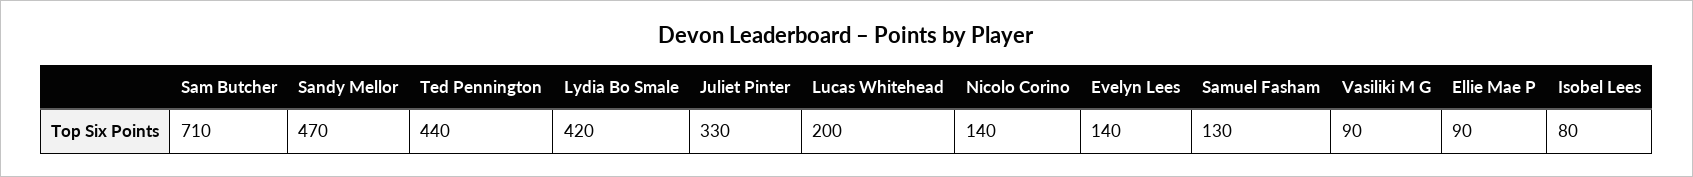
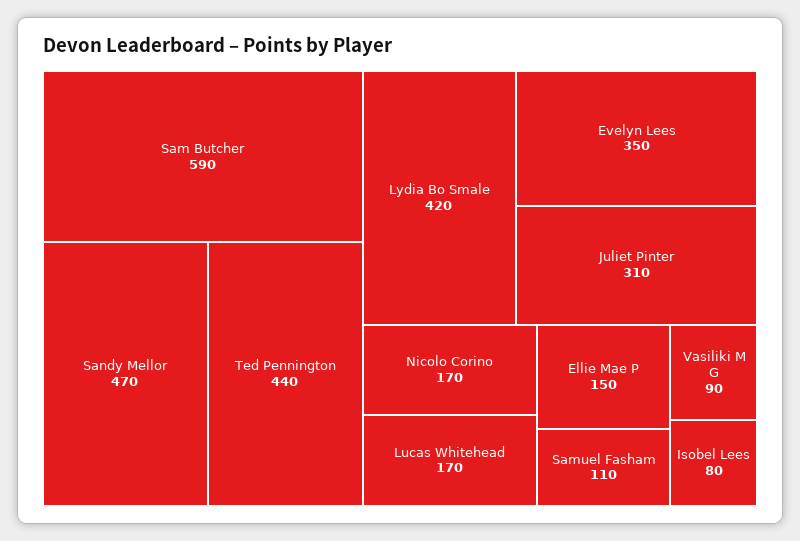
  {
-   "Sam Butcher": 710,
+   "Sam Butcher": 590,
    "Sandy Mellor": 470,
    "Ted Pennington": 440,
    "Lydia Bo Smale": 420,
-   "Juliet Pinter": 330,
+   "Juliet Pinter": 310,
-   "Lucas Whitehead": 200,
+   "Lucas Whitehead": 170,
-   "Nicolo Corino": 140,
+   "Nicolo Corino": 170,
-   "Evelyn Lees": 140,
+   "Evelyn Lees": 350,
-   "Samuel Fasham": 130,
+   "Samuel Fasham": 110,
    "Vasiliki M G": 90,
-   "Ellie Mae P": 90,
+   "Ellie Mae P": 150,
    "Isobel Lees": 80
  }

